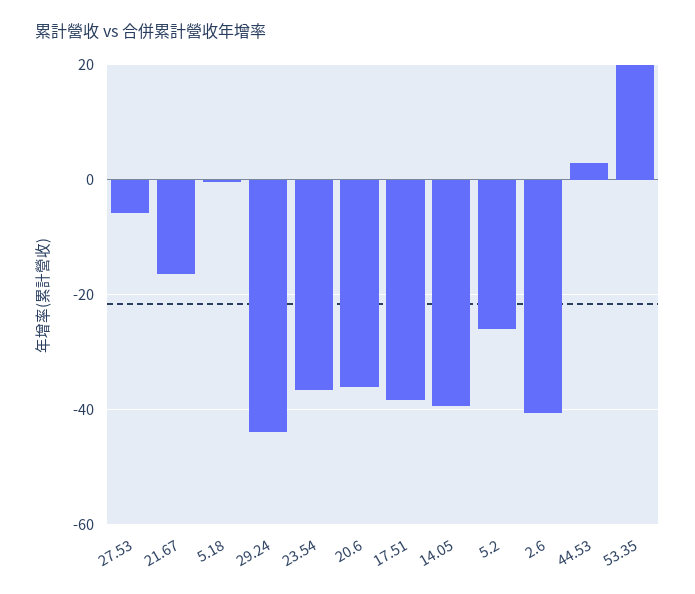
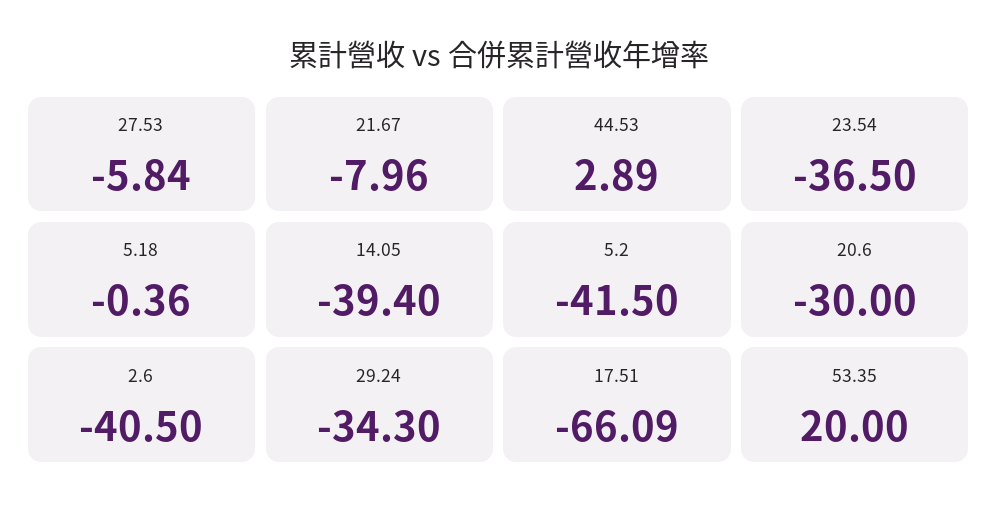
  {
    "27.53": -5.84,
-   "21.67": -16,
+   "21.67": -7.96,
    "5.18": -0.36,
-   "29.24": -44,
+   "29.24": -34.3,
    "23.54": -36.5,
-   "20.6": -36,
+   "20.6": -30,
-   "17.51": -38,
+   "17.51": -66.09,
    "14.05": -39.4,
-   "5.2": -26,
+   "5.2": -41.5,
    "2.6": -40.5,
    "44.53": 2.89,
    "53.35": 20
  }

